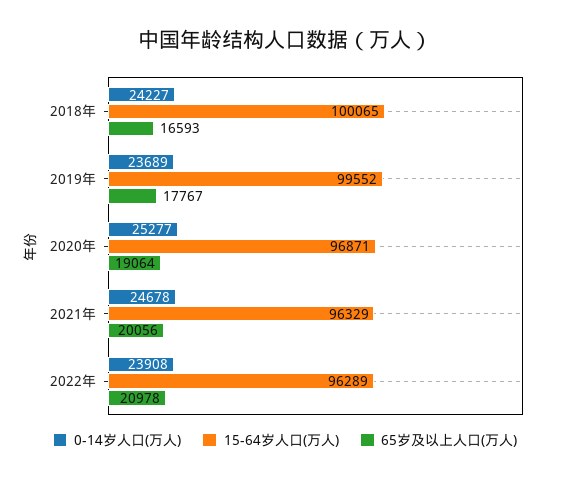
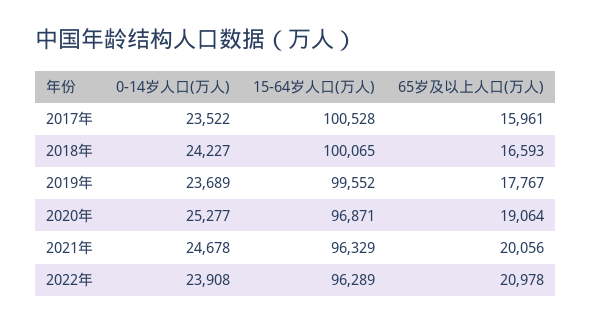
  {
    "0-14岁人口(万人)": {
      "2018年": 24227,
      "2019年": 23689,
      "2020年": 25277,
      "2021年": 24678,
-     "2022年": 23908
+     "2022年": 23908,
+     "2017年": 23522
    },
    "15-64岁人口(万人)": {
      "2018年": 100065,
      "2019年": 99552,
      "2020年": 96871,
      "2021年": 96329,
-     "2022年": 96289
+     "2022年": 96289,
+     "2017年": 100528
    },
    "65岁及以上人口(万人)": {
      "2018年": 16593,
      "2019年": 17767,
      "2020年": 19064,
      "2021年": 20056,
-     "2022年": 20978
+     "2022年": 20978,
+     "2017年": 15961
    }
  }

